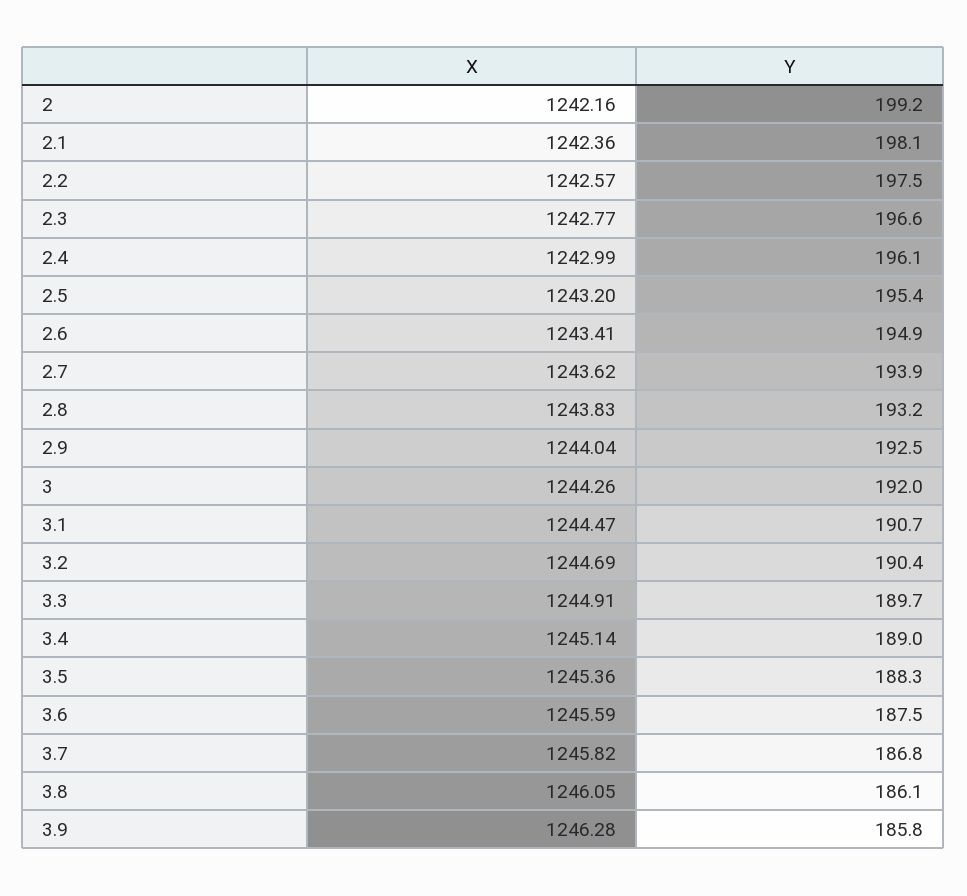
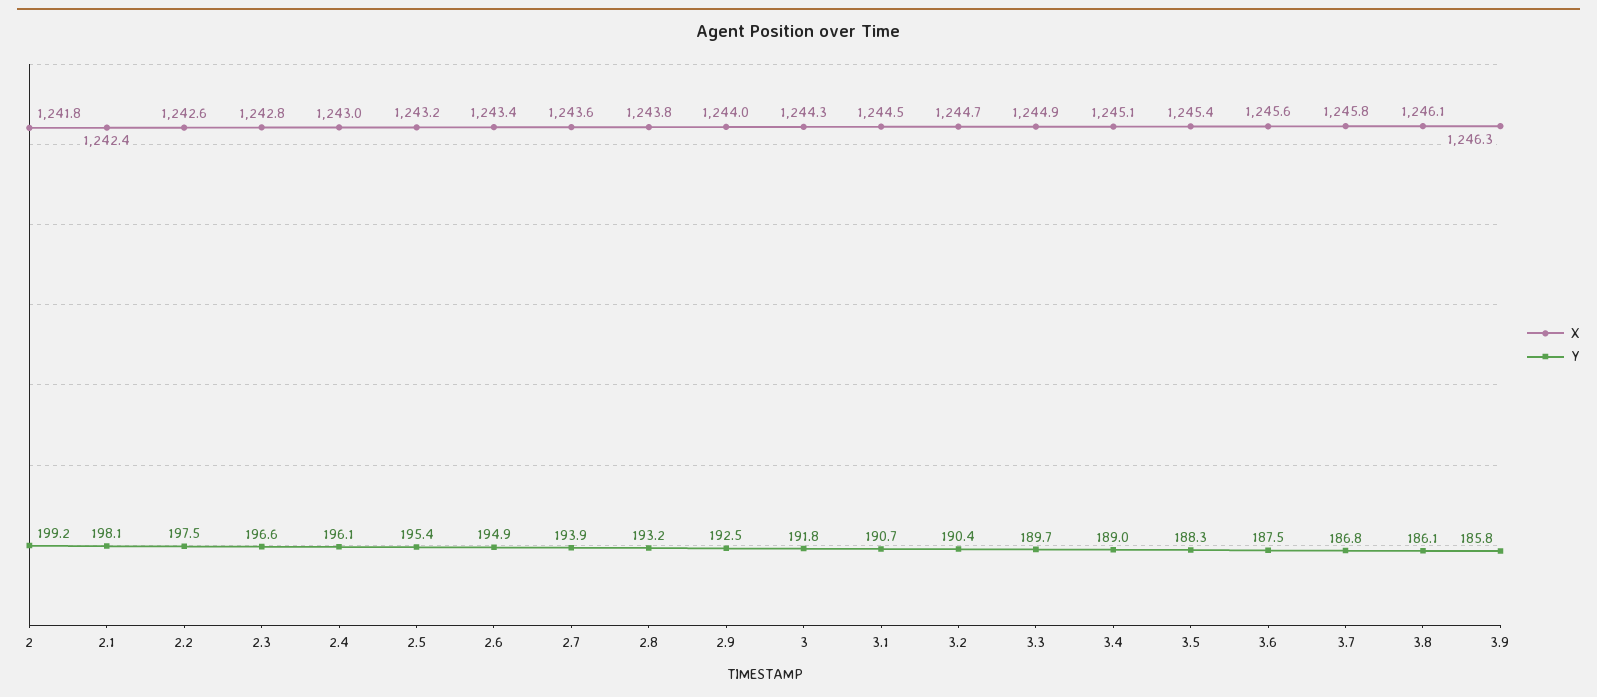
  {
    "X": {
-     "2": 1242.16,
+     "2": 1241.8,
      "2.1": 1242.36,
      "2.2": 1242.57,
      "2.3": 1242.77,
      "2.4": 1242.99,
      "2.5": 1243.2,
      "2.6": 1243.41,
      "2.7": 1243.62,
      "2.8": 1243.83,
      "2.9": 1244.04,
      "3": 1244.26,
      "3.1": 1244.47,
      "3.2": 1244.69,
      "3.3": 1244.91,
      "3.4": 1245.14,
      "3.5": 1245.36,
      "3.6": 1245.59,
      "3.7": 1245.82,
      "3.8": 1246.05,
      "3.9": 1246.28
    },
    "Y": {
      "2": 199.2,
      "2.1": 198.1,
      "2.2": 197.5,
      "2.3": 196.6,
      "2.4": 196.1,
      "2.5": 195.4,
      "2.6": 194.9,
      "2.7": 193.9,
      "2.8": 193.2,
      "2.9": 192.5,
-     "3": 192,
+     "3": 191.8,
      "3.1": 190.7,
      "3.2": 190.4,
      "3.3": 189.7,
      "3.4": 189,
      "3.5": 188.3,
      "3.6": 187.5,
      "3.7": 186.8,
      "3.8": 186.1,
      "3.9": 185.8
    }
  }

